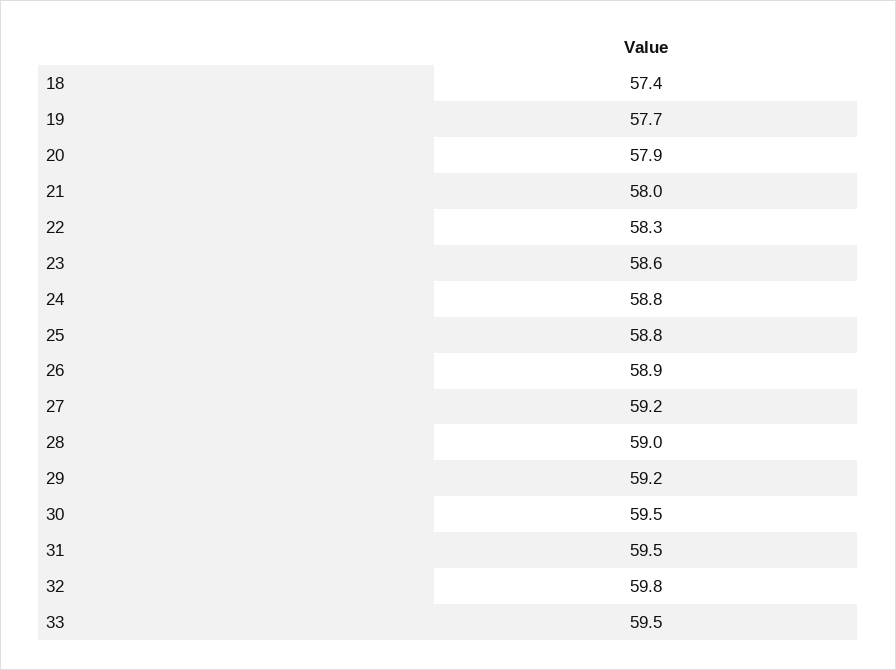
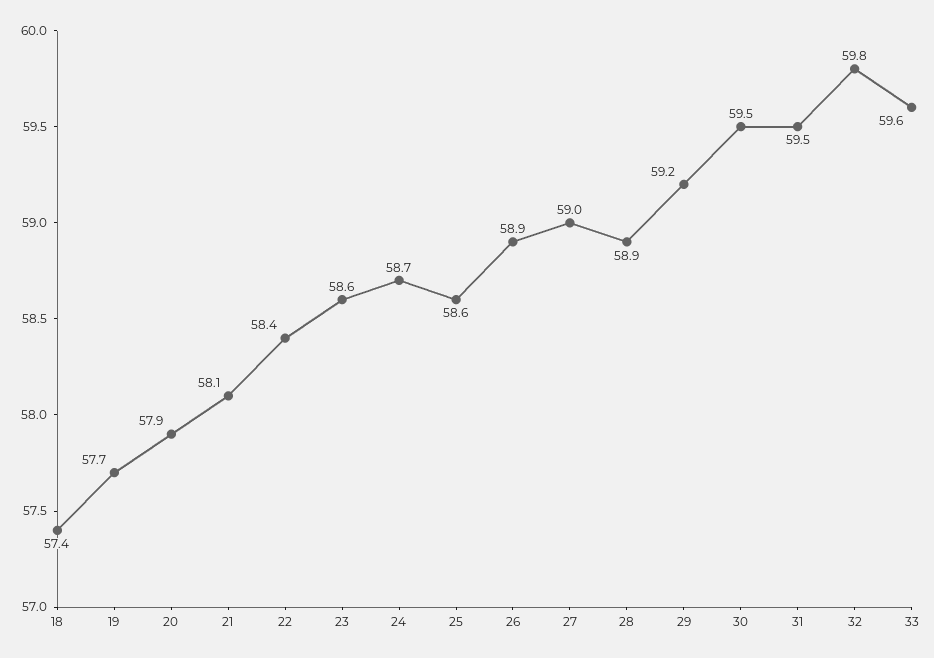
  {
    "18": 57.4,
    "19": 57.7,
    "20": 57.9,
-   "21": 58,
+   "21": 58.1,
-   "22": 58.3,
+   "22": 58.4,
    "23": 58.6,
-   "24": 58.8,
+   "24": 58.7,
-   "25": 58.8,
+   "25": 58.6,
    "26": 58.9,
-   "27": 59.2,
+   "27": 59,
-   "28": 59,
+   "28": 58.9,
    "29": 59.2,
    "30": 59.5,
    "31": 59.5,
    "32": 59.8,
-   "33": 59.5
+   "33": 59.6
  }

